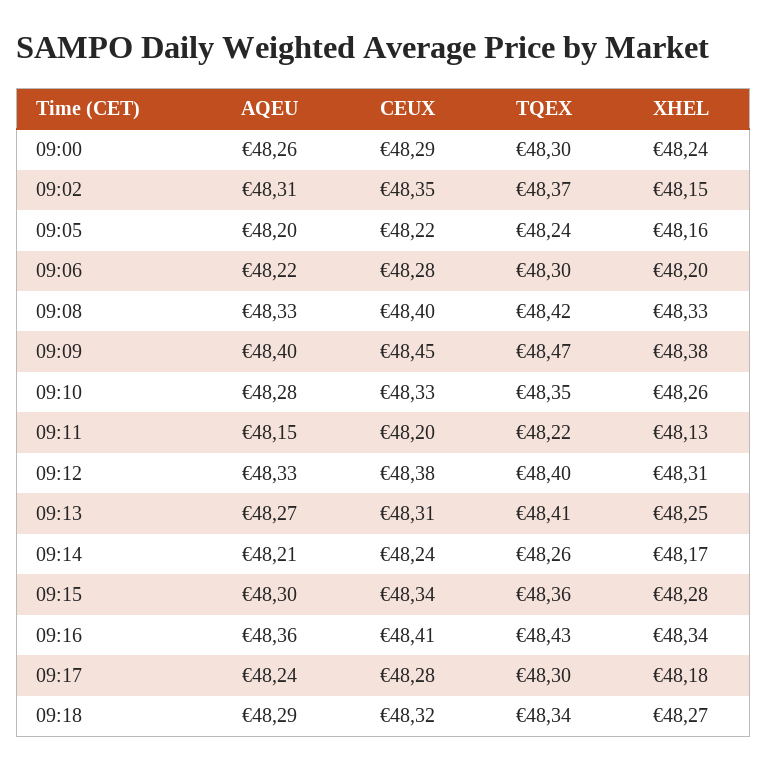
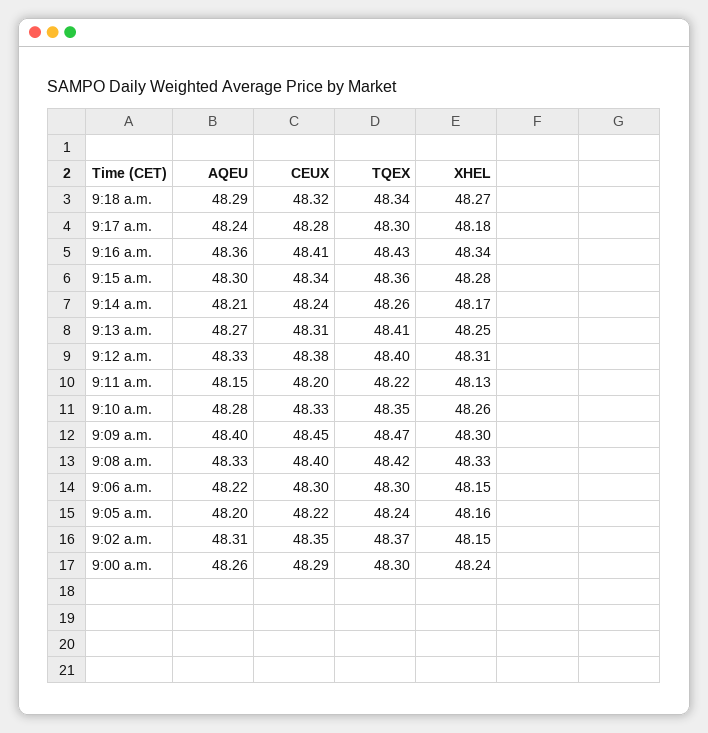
  {
    "AQEU": {
      "09:00": 48.26,
      "09:02": 48.31,
      "09:05": 48.2,
      "09:06": 48.22,
      "09:08": 48.33,
      "09:09": 48.4,
      "09:10": 48.28,
      "09:11": 48.15,
      "09:12": 48.33,
      "09:13": 48.27,
      "09:14": 48.21,
      "09:15": 48.3,
      "09:16": 48.36,
      "09:17": 48.24,
      "09:18": 48.29
    },
    "CEUX": {
      "09:00": 48.29,
      "09:02": 48.35,
      "09:05": 48.22,
-     "09:06": 48.28,
+     "09:06": 48.3,
      "09:08": 48.4,
      "09:09": 48.45,
      "09:10": 48.33,
      "09:11": 48.2,
      "09:12": 48.38,
      "09:13": 48.31,
      "09:14": 48.24,
      "09:15": 48.34,
      "09:16": 48.41,
      "09:17": 48.28,
      "09:18": 48.32
    },
    "TQEX": {
      "09:00": 48.3,
      "09:02": 48.37,
      "09:05": 48.24,
      "09:06": 48.3,
      "09:08": 48.42,
      "09:09": 48.47,
      "09:10": 48.35,
      "09:11": 48.22,
      "09:12": 48.4,
      "09:13": 48.41,
      "09:14": 48.26,
      "09:15": 48.36,
      "09:16": 48.43,
      "09:17": 48.3,
      "09:18": 48.34
    },
    "XHEL": {
      "09:00": 48.24,
      "09:02": 48.15,
      "09:05": 48.16,
-     "09:06": 48.2,
+     "09:06": 48.15,
      "09:08": 48.33,
-     "09:09": 48.38,
+     "09:09": 48.3,
      "09:10": 48.26,
      "09:11": 48.13,
      "09:12": 48.31,
      "09:13": 48.25,
      "09:14": 48.17,
      "09:15": 48.28,
      "09:16": 48.34,
      "09:17": 48.18,
      "09:18": 48.27
    }
  }

